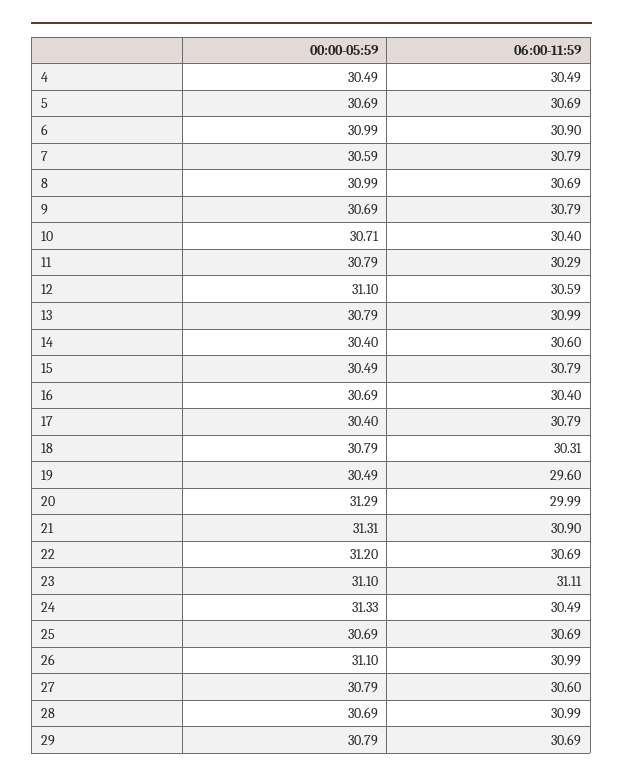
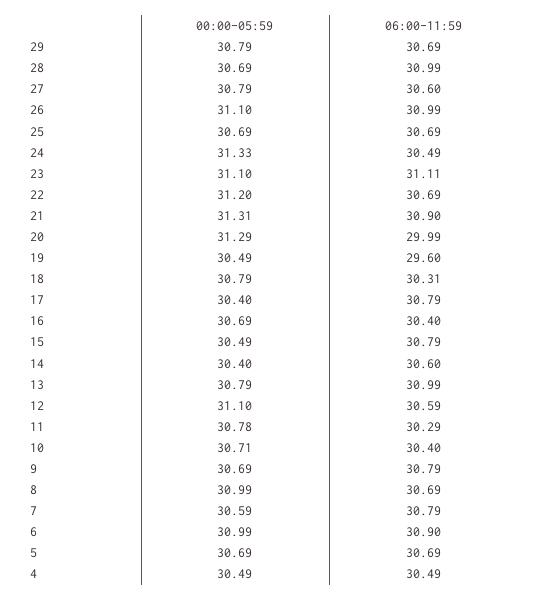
  {
    "00:00-05:59": {
      "4": 30.49,
      "5": 30.69,
      "6": 30.99,
      "7": 30.59,
      "8": 30.99,
      "9": 30.69,
      "10": 30.71,
-     "11": 30.79,
+     "11": 30.78,
      "12": 31.1,
      "13": 30.79,
      "14": 30.4,
      "15": 30.49,
      "16": 30.69,
      "17": 30.4,
      "18": 30.79,
      "19": 30.49,
      "20": 31.29,
      "21": 31.31,
      "22": 31.2,
      "23": 31.1,
      "24": 31.33,
      "25": 30.69,
      "26": 31.1,
      "27": 30.79,
      "28": 30.69,
      "29": 30.79
    },
    "06:00-11:59": {
      "4": 30.49,
      "5": 30.69,
      "6": 30.9,
      "7": 30.79,
      "8": 30.69,
      "9": 30.79,
      "10": 30.4,
      "11": 30.29,
      "12": 30.59,
      "13": 30.99,
      "14": 30.6,
      "15": 30.79,
      "16": 30.4,
      "17": 30.79,
      "18": 30.31,
      "19": 29.6,
      "20": 29.99,
      "21": 30.9,
      "22": 30.69,
      "23": 31.11,
      "24": 30.49,
      "25": 30.69,
      "26": 30.99,
      "27": 30.6,
      "28": 30.99,
      "29": 30.69
    }
  }

